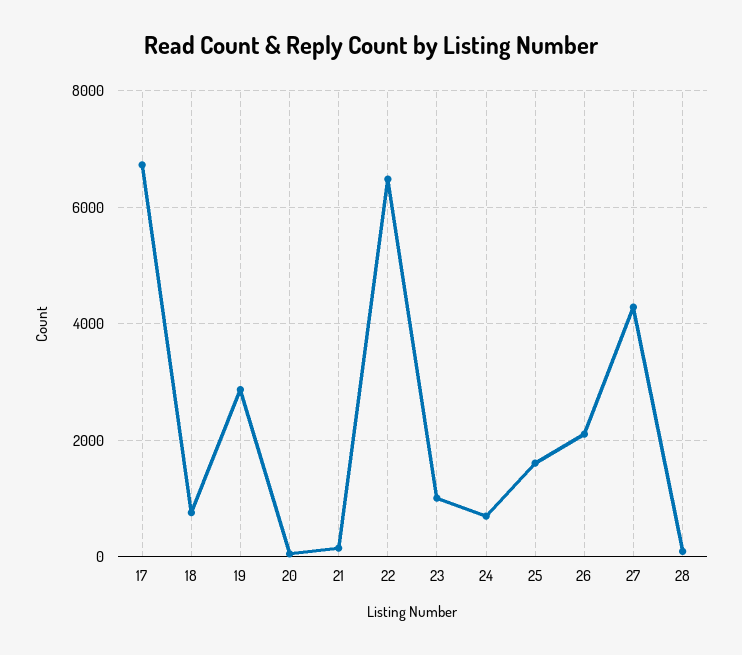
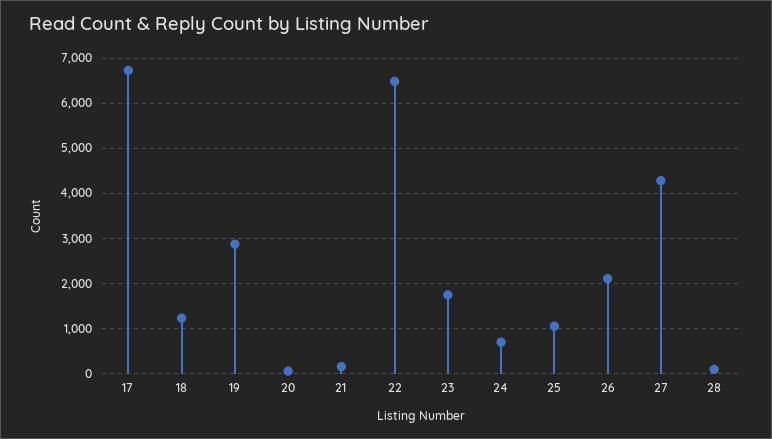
  {
    "17": 6800,
-   "18": 800,
+   "18": 1200,
    "19": 2800,
    "20": 0,
    "21": 200,
    "22": 6400,
-   "23": 1000,
+   "23": 1800,
    "24": 600,
-   "25": 1600,
+   "25": 1000,
    "26": 2200,
    "27": 4200,
    "28": 0
  }

